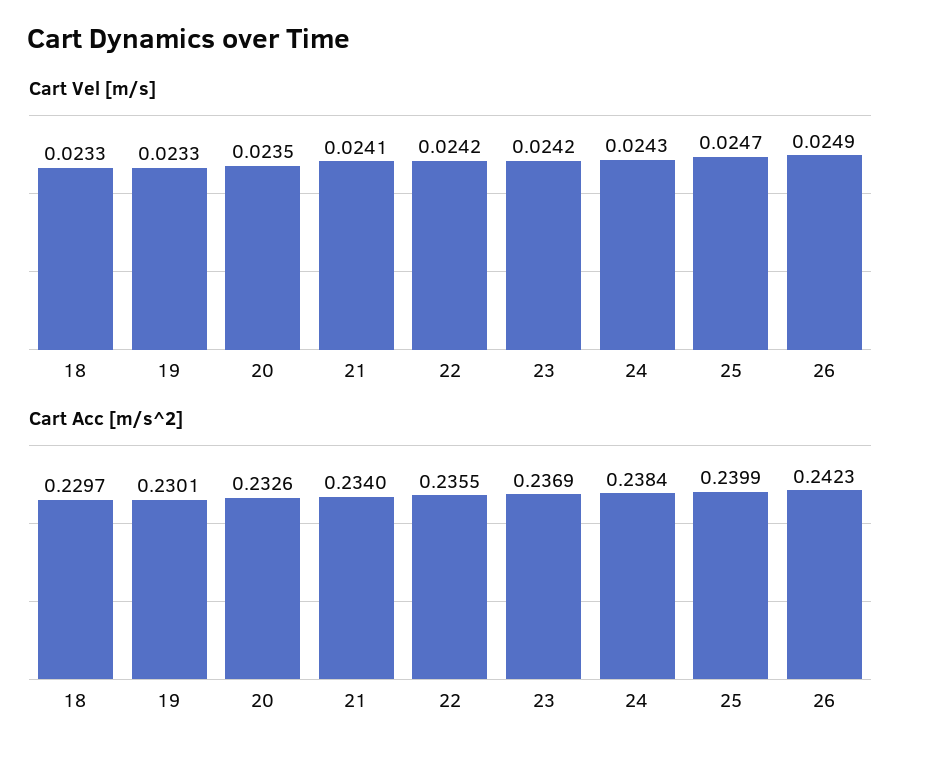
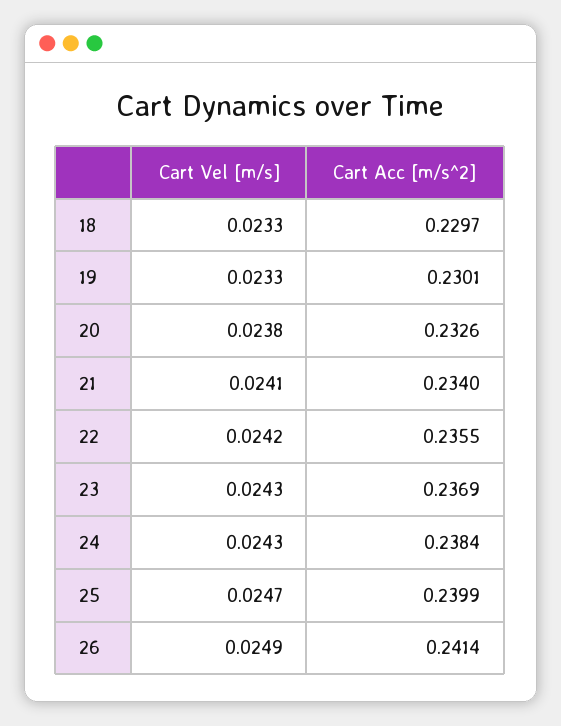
  {
    "Cart Vel [m/s]": {
      "18": 0.0233,
      "19": 0.0233,
-     "20": 0.0235,
+     "20": 0.0238,
      "21": 0.0241,
      "22": 0.0242,
-     "23": 0.0242,
+     "23": 0.0243,
      "24": 0.0243,
      "25": 0.0247,
      "26": 0.0249
    },
    "Cart Acc [m/s^2]": {
      "18": 0.2297,
      "19": 0.2301,
      "20": 0.2326,
      "21": 0.234,
      "22": 0.2355,
      "23": 0.2369,
      "24": 0.2384,
      "25": 0.2399,
-     "26": 0.2423
+     "26": 0.2414
    }
  }

